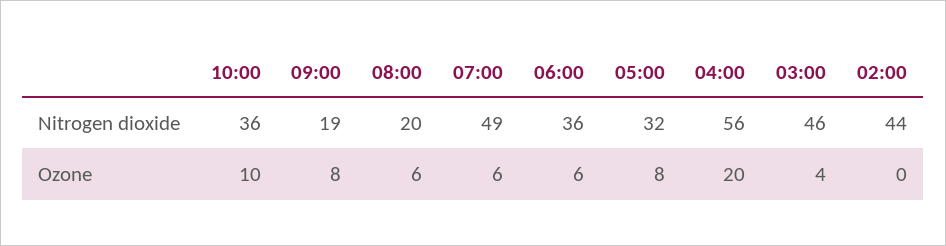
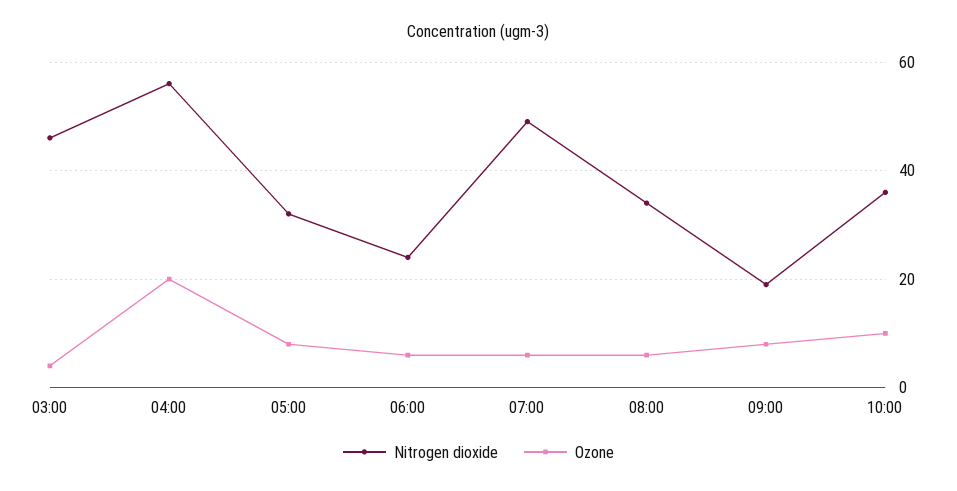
  {
    "Nitrogen dioxide": {
      "10:00": 36,
      "09:00": 19,
-     "08:00": 20,
+     "08:00": 35,
      "07:00": 49,
-     "06:00": 36,
+     "06:00": 25,
      "05:00": 32,
      "04:00": 56,
-     "03:00": 46,
+     "03:00": 46
-     "02:00": 44
    },
    "Ozone": {
      "10:00": 10,
      "09:00": 8,
      "08:00": 6,
      "07:00": 6,
      "06:00": 6,
      "05:00": 8,
      "04:00": 20,
-     "03:00": 4,
+     "03:00": 4
-     "02:00": 0
    }
  }

